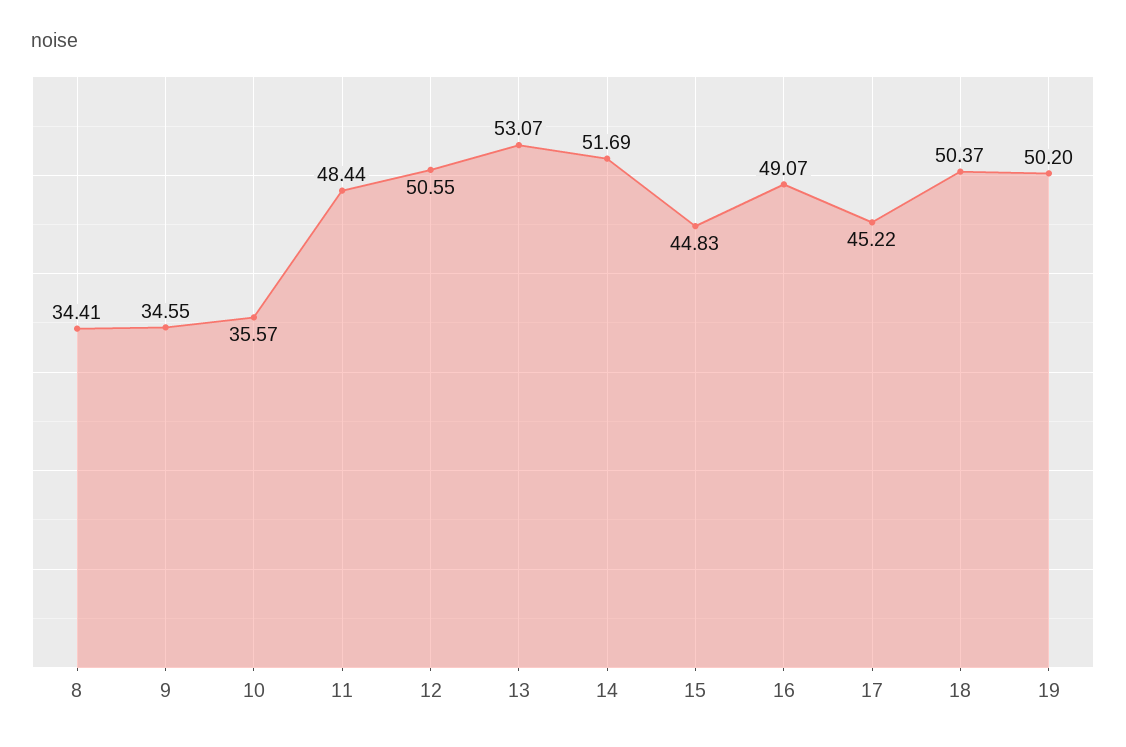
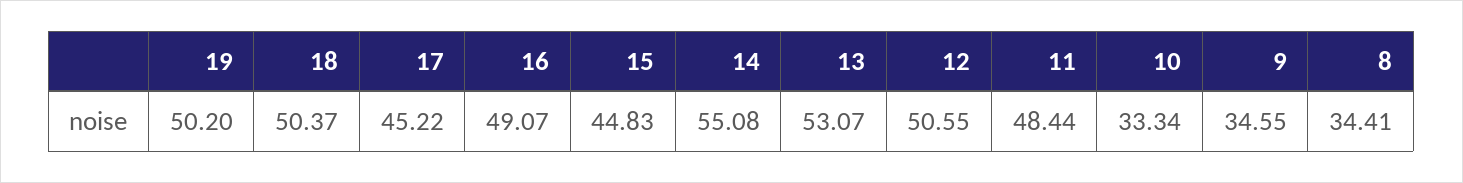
  {
    "8": 34.41,
    "9": 34.55,
-   "10": 35.57,
+   "10": 33.34,
    "11": 48.44,
    "12": 50.55,
    "13": 53.07,
-   "14": 51.69,
+   "14": 55.08,
    "15": 44.83,
    "16": 49.07,
    "17": 45.22,
    "18": 50.37,
    "19": 50.2
  }

